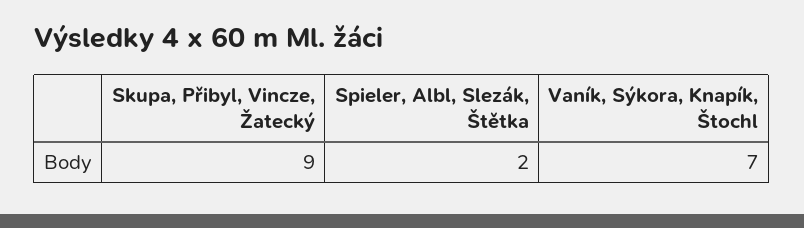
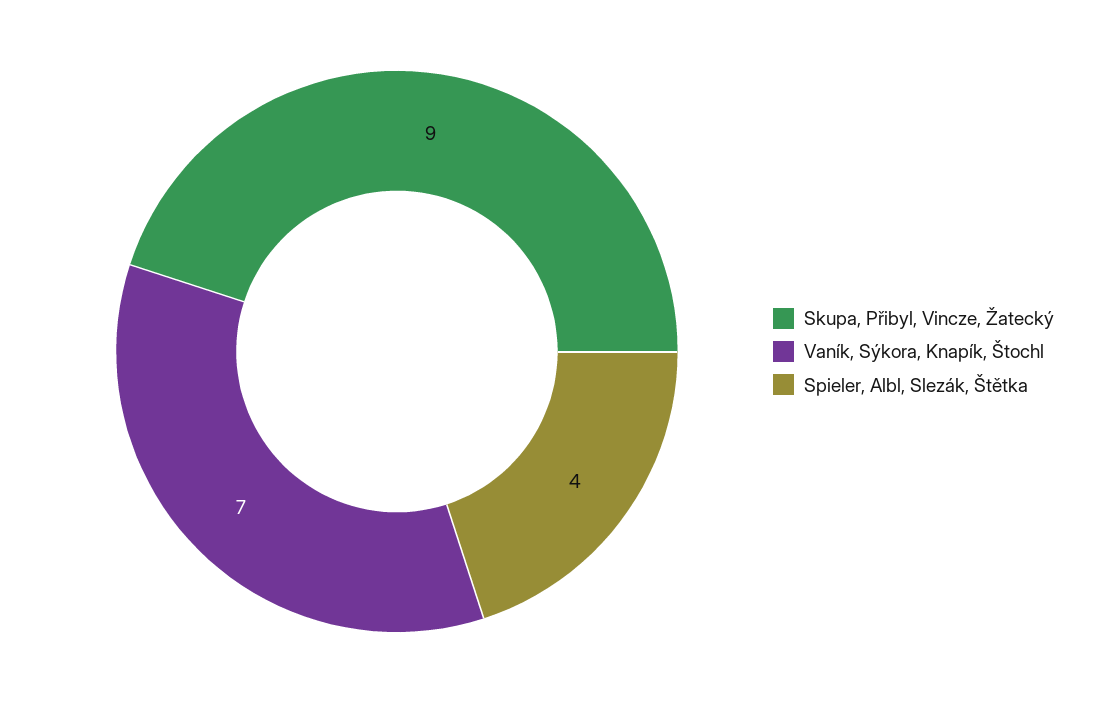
  {
    "Skupa, Přibyl, Vincze, Žatecký": 9,
-   "Spieler, Albl, Slezák, Štětka": 2,
+   "Spieler, Albl, Slezák, Štětka": 4,
    "Vaník, Sýkora, Knapík, Štochl": 7
  }

